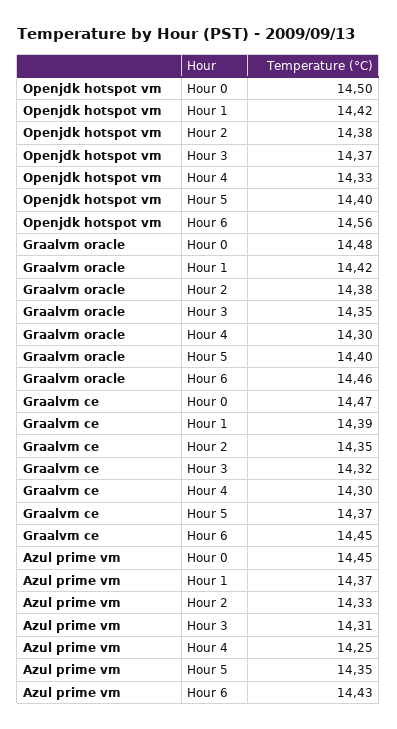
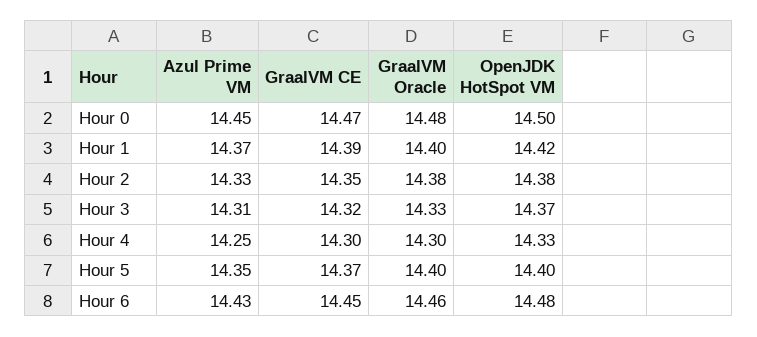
  {
    "Openjdk hotspot vm": {
      "Hour 0": 14.5,
      "Hour 1": 14.42,
      "Hour 2": 14.38,
      "Hour 3": 14.37,
      "Hour 4": 14.33,
      "Hour 5": 14.4,
-     "Hour 6": 14.56
+     "Hour 6": 14.48
    },
    "Graalvm oracle": {
      "Hour 0": 14.48,
-     "Hour 1": 14.42,
+     "Hour 1": 14.4,
      "Hour 2": 14.38,
-     "Hour 3": 14.35,
+     "Hour 3": 14.33,
      "Hour 4": 14.3,
      "Hour 5": 14.4,
      "Hour 6": 14.46
    },
    "Graalvm ce": {
      "Hour 0": 14.47,
      "Hour 1": 14.39,
      "Hour 2": 14.35,
      "Hour 3": 14.32,
      "Hour 4": 14.3,
      "Hour 5": 14.37,
      "Hour 6": 14.45
    },
    "Azul prime vm": {
      "Hour 0": 14.45,
      "Hour 1": 14.37,
      "Hour 2": 14.33,
      "Hour 3": 14.31,
      "Hour 4": 14.25,
      "Hour 5": 14.35,
      "Hour 6": 14.43
    }
  }

